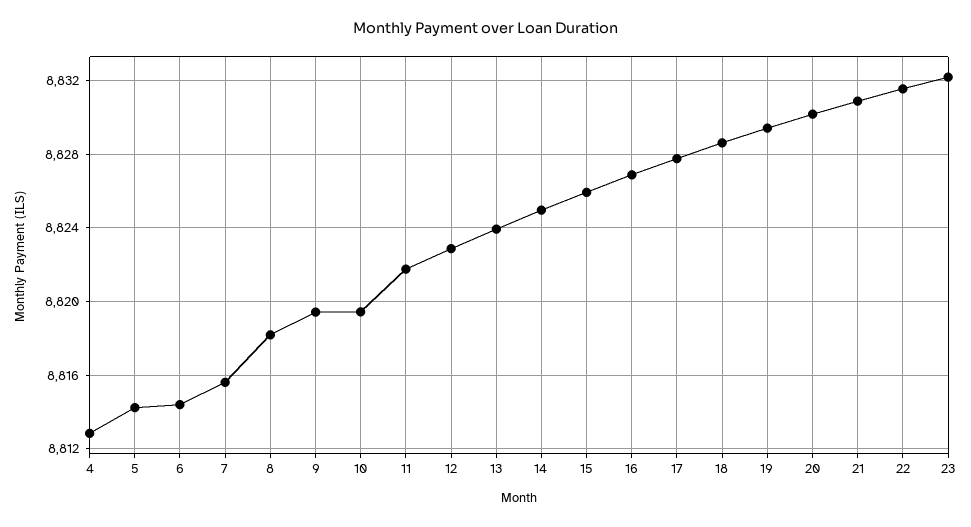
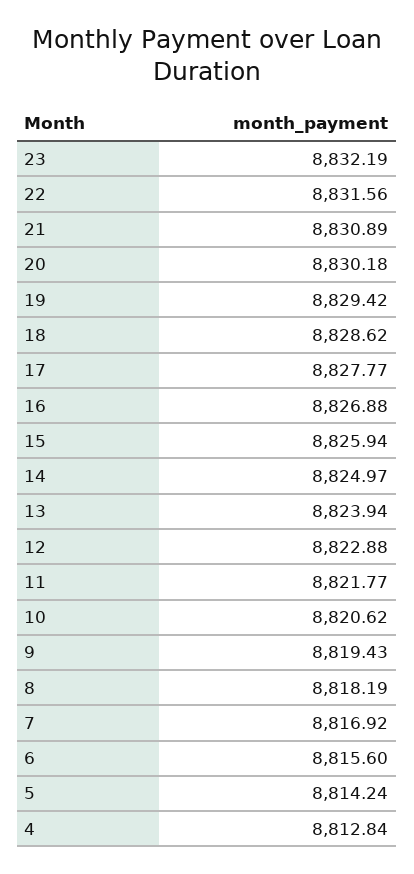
  {
    "4": 8812.84,
    "5": 8814.24,
-   "6": 8814.5,
+   "6": 8815.6,
-   "7": 8815.5,
+   "7": 8816.92,
    "8": 8818.19,
    "9": 8819.43,
-   "10": 8819.5,
+   "10": 8820.62,
    "11": 8821.77,
    "12": 8822.88,
    "13": 8823.94,
    "14": 8824.97,
    "15": 8825.94,
    "16": 8826.88,
    "17": 8827.77,
    "18": 8828.62,
    "19": 8829.42,
    "20": 8830.18,
    "21": 8830.89,
    "22": 8831.56,
    "23": 8832.19
  }

